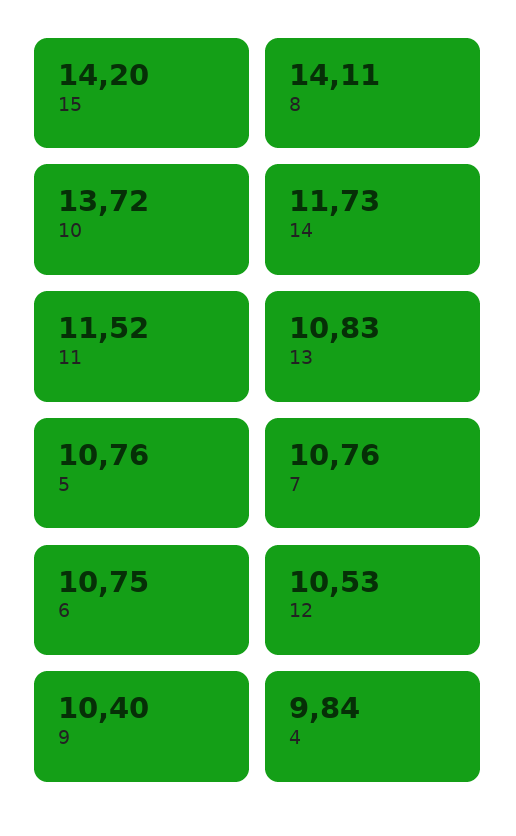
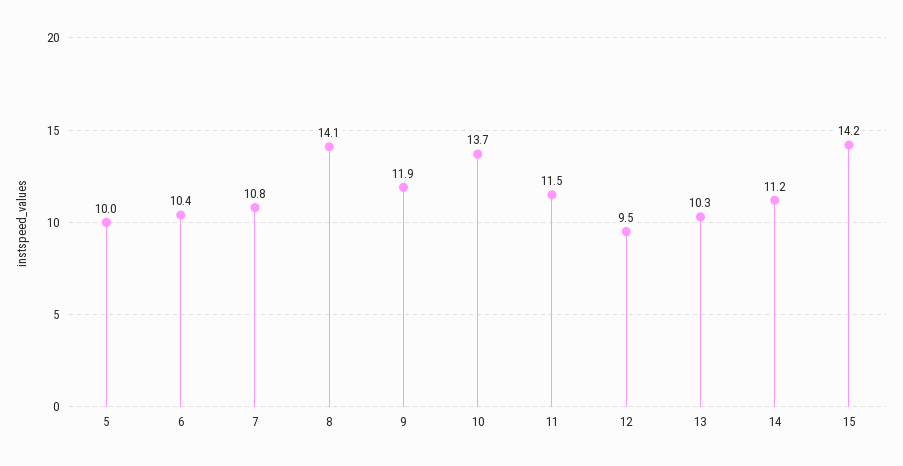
  {
    "15": 14.2,
    "8": 14.11,
    "10": 13.72,
-   "14": 11.73,
+   "14": 11.2,
    "11": 11.52,
-   "13": 10.83,
+   "13": 10.3,
-   "5": 10.76,
+   "5": 10,
    "7": 10.76,
-   "6": 10.75,
+   "6": 10.4,
-   "12": 10.53,
+   "12": 9.5,
-   "9": 10.4,
+   "9": 11.9
-   "4": 9.84
  }

